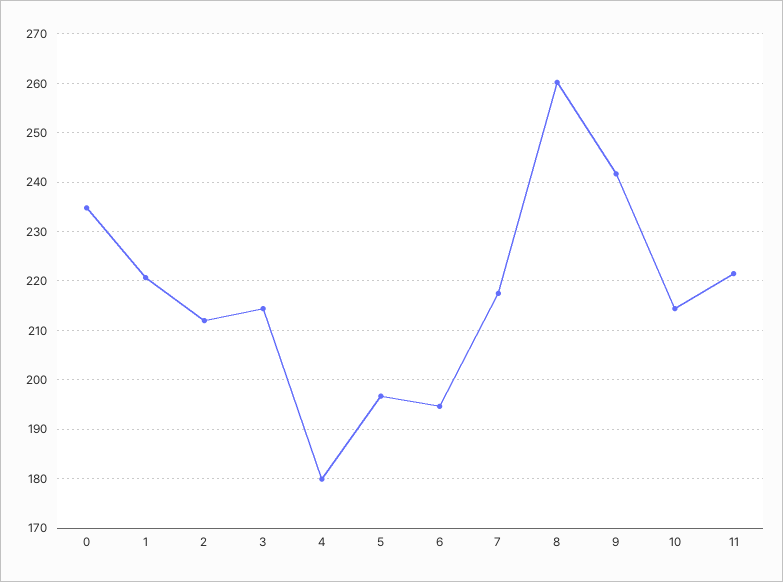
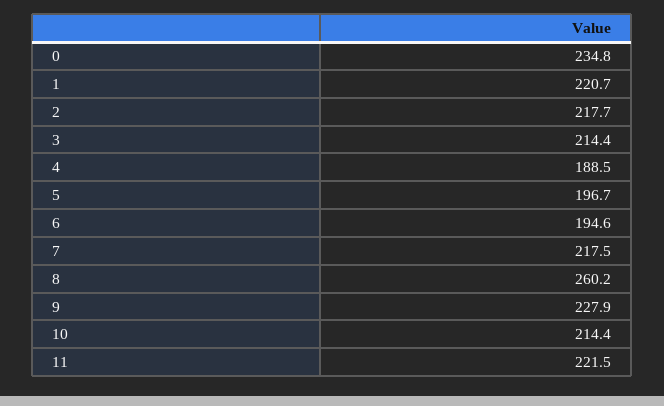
  {
    "0": 234.8,
    "1": 220.7,
-   "2": 212,
+   "2": 217.7,
    "3": 214.4,
-   "4": 180,
+   "4": 188.5,
    "5": 196.7,
    "6": 194.6,
    "7": 217.5,
    "8": 260.2,
-   "9": 242,
+   "9": 227.9,
    "10": 214.4,
    "11": 221.5
  }

